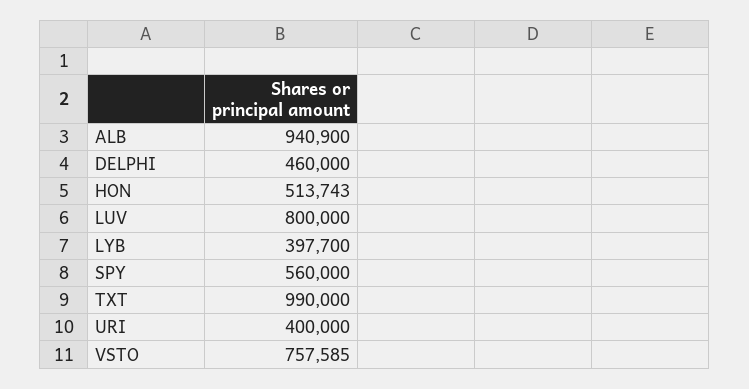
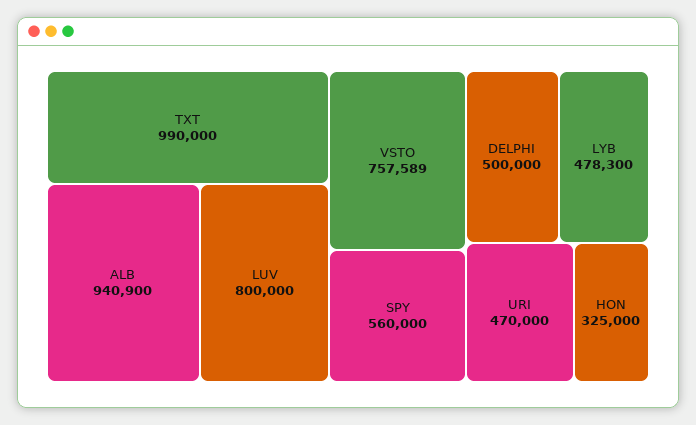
  {
    "ALB": 940900,
-   "DELPHI": 460000,
+   "DELPHI": 500000,
-   "HON": 513743,
+   "HON": 325000,
    "LUV": 800000,
-   "LYB": 397700,
+   "LYB": 478300,
    "SPY": 560000,
    "TXT": 990000,
-   "URI": 400000,
+   "URI": 470000,
-   "VSTO": 757585
+   "VSTO": 757589
  }

